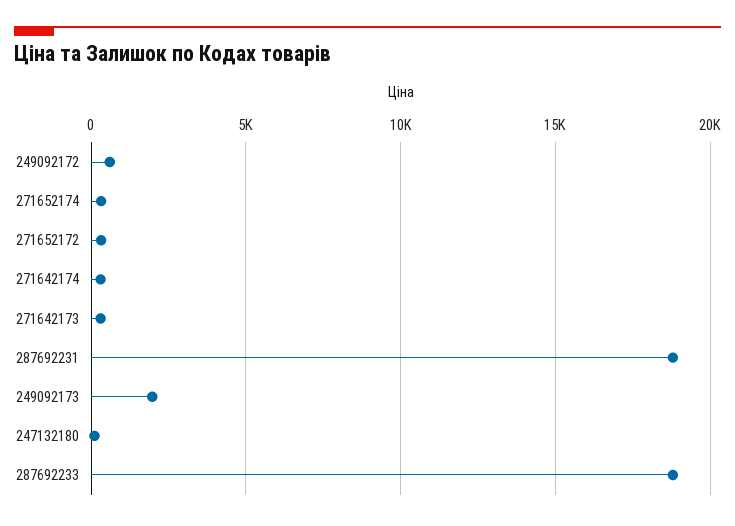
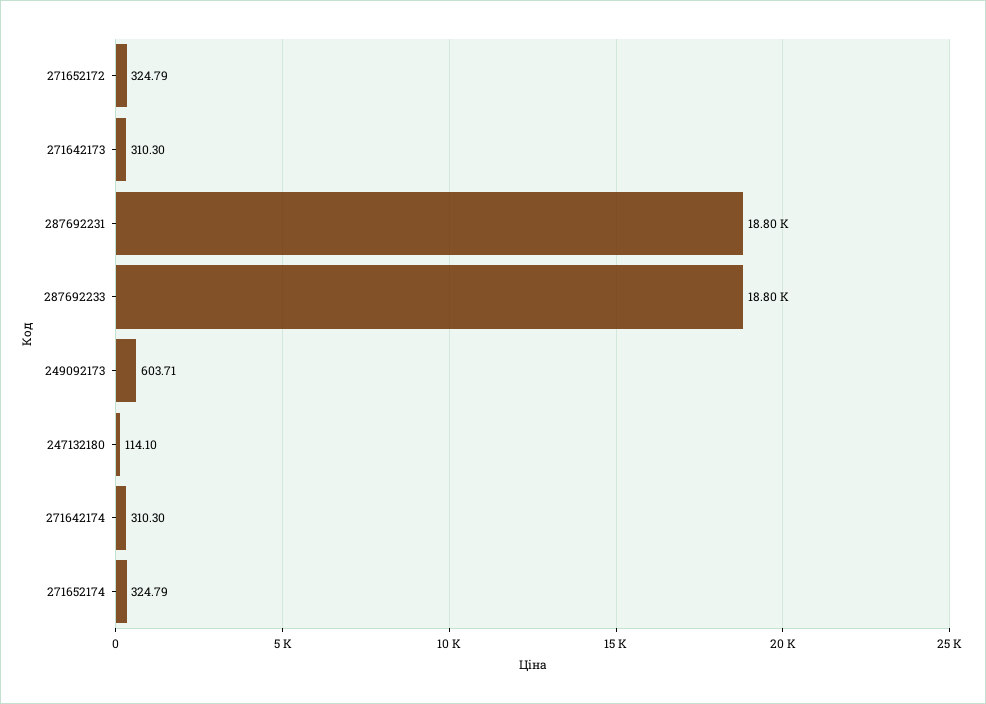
  {
-   "249092172": 500,
    "271652174": 324.79,
    "271652172": 324.79,
    "271642174": 310.3,
    "271642173": 310.3,
    "287692231": 18800,
-   "249092173": 2000,
+   "249092173": 603.71,
    "247132180": 114.1,
    "287692233": 18800
  }

